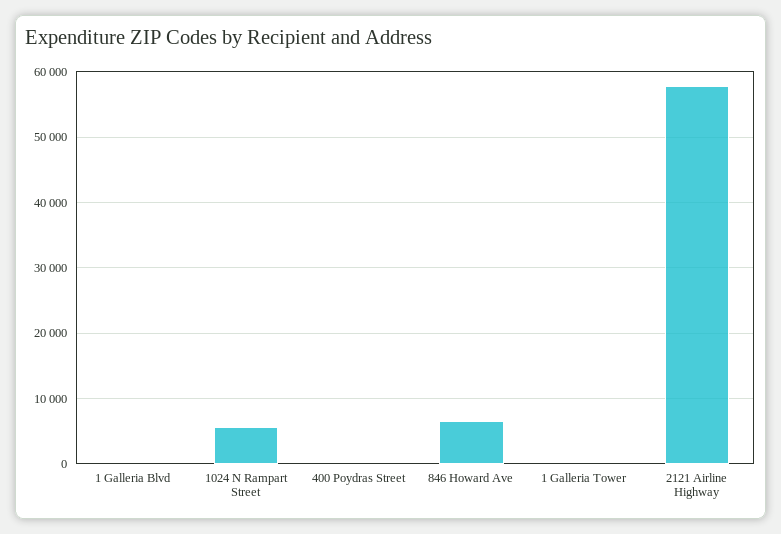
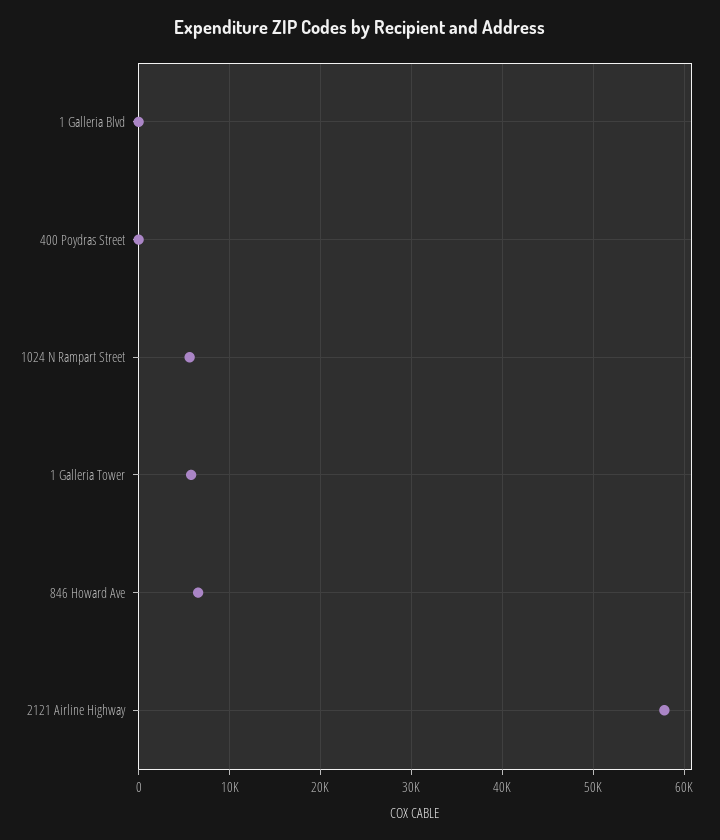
  {
    "1 Galleria Blvd": 0,
    "1024 N Rampart Street": 6000,
    "400 Poydras Street": 0,
    "846 Howard Ave": 7000,
-   "1 Galleria Tower": 0,
+   "1 Galleria Tower": 6000,
    "2121 Airline Highway": 58000
  }

